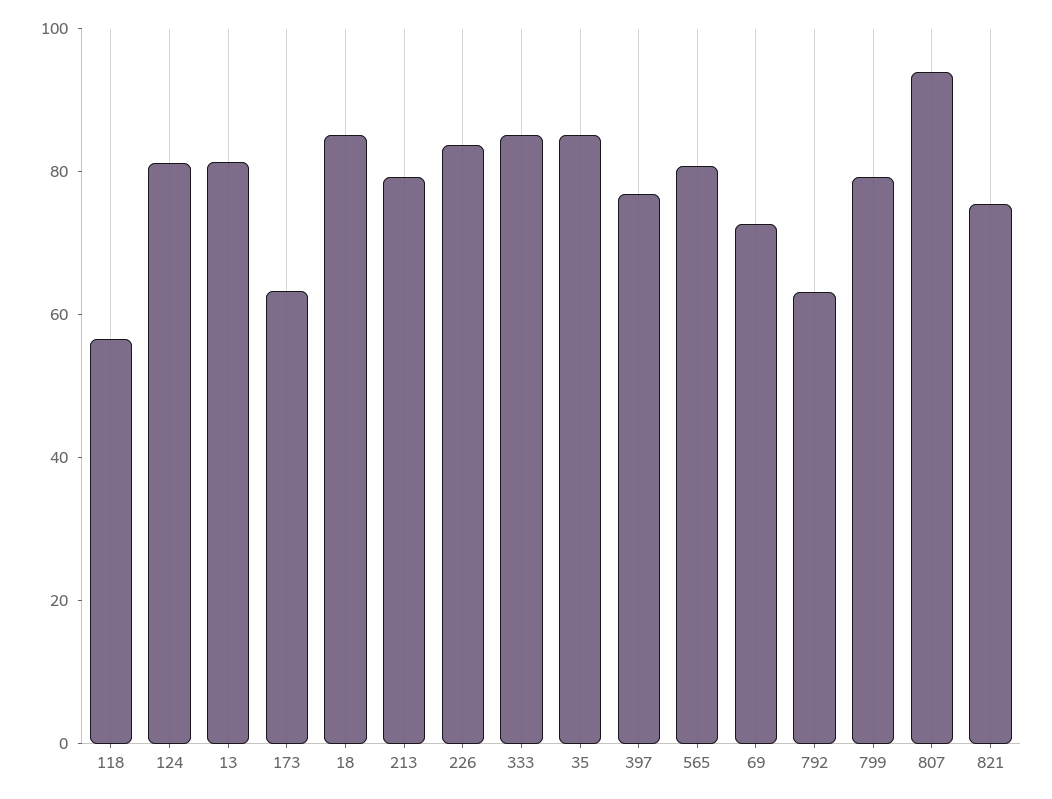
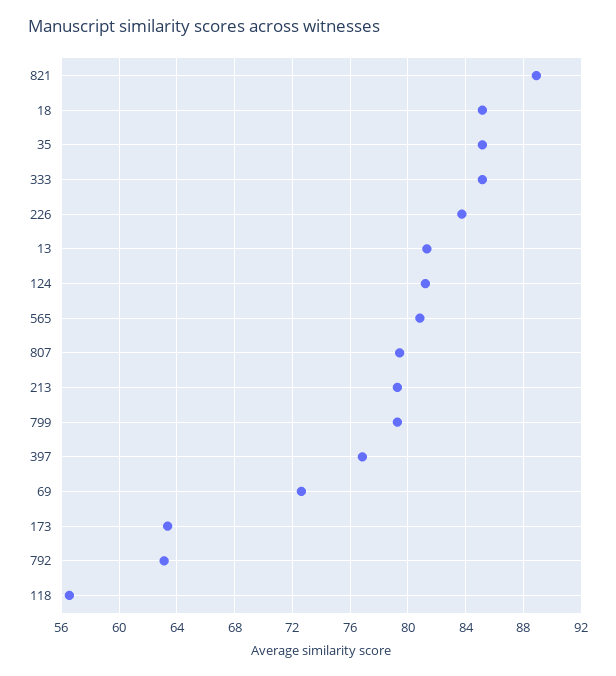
  {
    "118": 56.5,
    "124": 81,
    "13": 81.5,
    "173": 63.5,
    "18": 85,
    "213": 79.5,
    "226": 83.5,
    "333": 85,
    "35": 85,
    "397": 77,
    "565": 81,
    "69": 72.5,
    "792": 63,
    "799": 79.5,
-   "807": 95,
+   "807": 79.5,
-   "821": 75
+   "821": 89
  }

